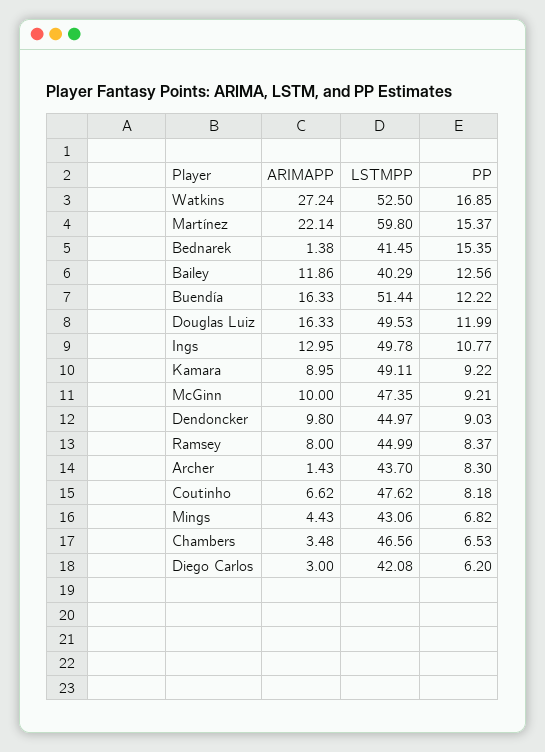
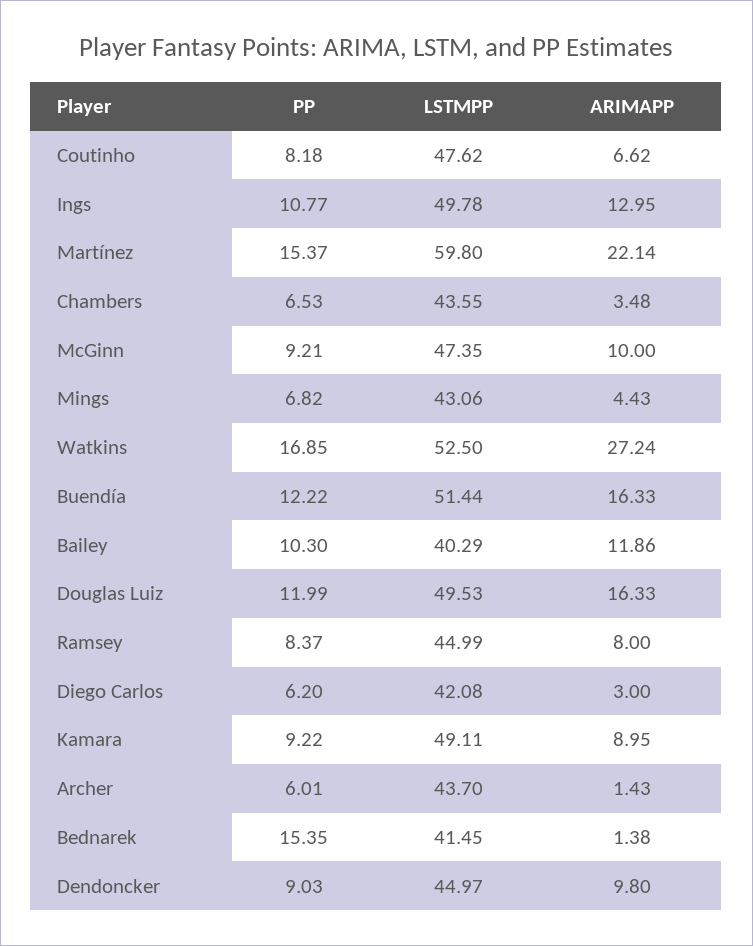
  {
    "ARIMAPP": {
      "Watkins": 27.24,
      "Martínez": 22.14,
      "Bednarek": 1.38,
      "Bailey": 11.86,
      "Buendía": 16.33,
      "Douglas Luiz": 16.33,
      "Ings": 12.95,
      "Kamara": 8.95,
      "McGinn": 10,
      "Dendoncker": 9.8,
      "Ramsey": 8,
      "Archer": 1.43,
      "Coutinho": 6.62,
      "Mings": 4.43,
      "Chambers": 3.48,
      "Diego Carlos": 3
    },
    "LSTMPP": {
      "Watkins": 52.5,
      "Martínez": 59.8,
      "Bednarek": 41.45,
      "Bailey": 40.29,
      "Buendía": 51.44,
      "Douglas Luiz": 49.53,
      "Ings": 49.78,
      "Kamara": 49.11,
      "McGinn": 47.35,
      "Dendoncker": 44.97,
      "Ramsey": 44.99,
      "Archer": 43.7,
      "Coutinho": 47.62,
      "Mings": 43.06,
-     "Chambers": 46.56,
+     "Chambers": 43.55,
      "Diego Carlos": 42.08
    },
    "PP": {
      "Watkins": 16.85,
      "Martínez": 15.37,
      "Bednarek": 15.35,
-     "Bailey": 12.56,
+     "Bailey": 10.3,
      "Buendía": 12.22,
      "Douglas Luiz": 11.99,
      "Ings": 10.77,
      "Kamara": 9.22,
      "McGinn": 9.21,
      "Dendoncker": 9.03,
      "Ramsey": 8.37,
-     "Archer": 8.3,
+     "Archer": 6.01,
      "Coutinho": 8.18,
      "Mings": 6.82,
      "Chambers": 6.53,
      "Diego Carlos": 6.2
    }
  }

